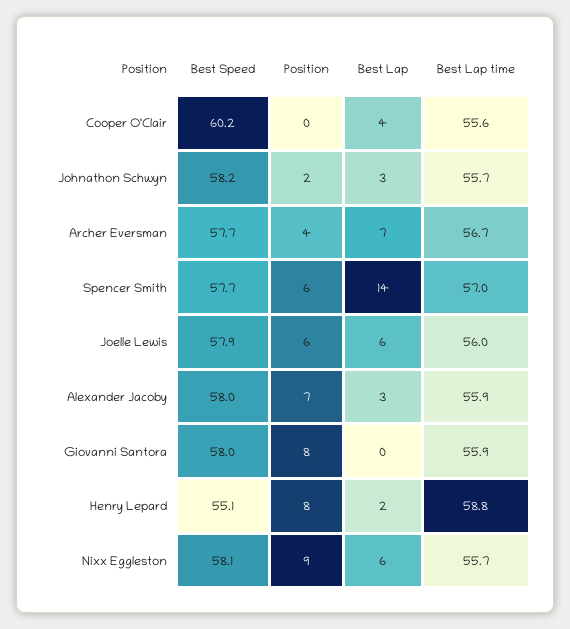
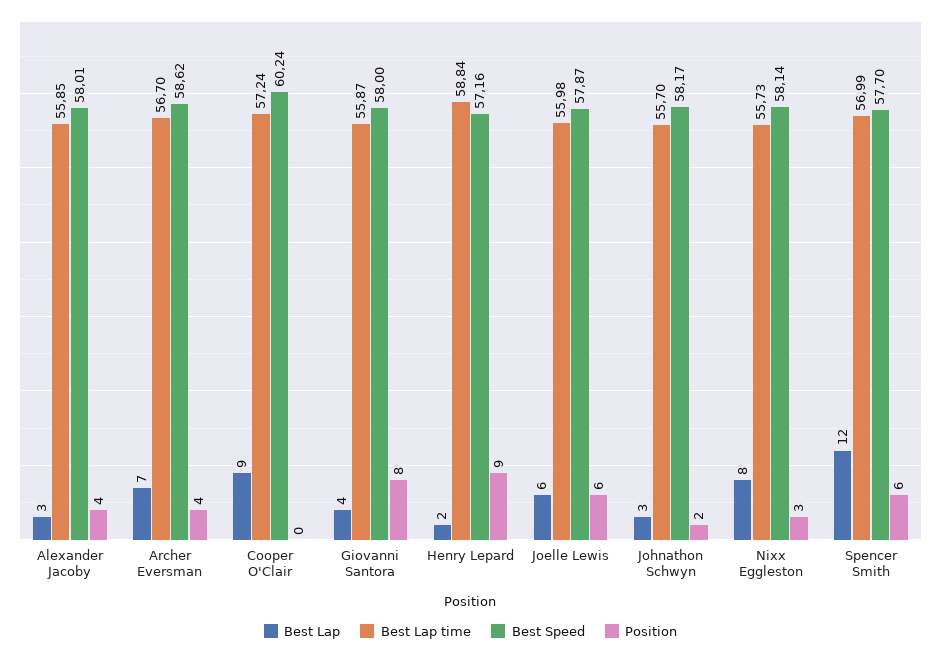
  {
    "Best Speed": {
      "Cooper O'Clair": 60.24,
      "Johnathon Schwyn": 58.17,
-     "Archer Eversman": 57.7,
+     "Archer Eversman": 58.62,
      "Spencer Smith": 57.7,
      "Joelle Lewis": 57.87,
      "Alexander Jacoby": 58.01,
      "Giovanni Santora": 58,
-     "Henry Lepard": 55.1,
+     "Henry Lepard": 57.16,
      "Nixx Eggleston": 58.14
    },
    "Position": {
      "Cooper O'Clair": 0,
      "Johnathon Schwyn": 2,
      "Archer Eversman": 4,
      "Spencer Smith": 6,
      "Joelle Lewis": 6,
-     "Alexander Jacoby": 7,
+     "Alexander Jacoby": 4,
      "Giovanni Santora": 8,
-     "Henry Lepard": 8,
+     "Henry Lepard": 9,
-     "Nixx Eggleston": 9
+     "Nixx Eggleston": 3
    },
    "Best Lap": {
-     "Cooper O'Clair": 4,
+     "Cooper O'Clair": 9,
      "Johnathon Schwyn": 3,
      "Archer Eversman": 7,
-     "Spencer Smith": 14,
+     "Spencer Smith": 12,
      "Joelle Lewis": 6,
      "Alexander Jacoby": 3,
-     "Giovanni Santora": 0,
+     "Giovanni Santora": 4,
      "Henry Lepard": 2,
-     "Nixx Eggleston": 6
+     "Nixx Eggleston": 8
    },
    "Best Lap time": {
-     "Cooper O'Clair": 55.6,
+     "Cooper O'Clair": 57.24,
      "Johnathon Schwyn": 55.7,
      "Archer Eversman": 56.7,
      "Spencer Smith": 56.99,
      "Joelle Lewis": 55.98,
      "Alexander Jacoby": 55.85,
      "Giovanni Santora": 55.87,
      "Henry Lepard": 58.84,
      "Nixx Eggleston": 55.73
    }
  }

